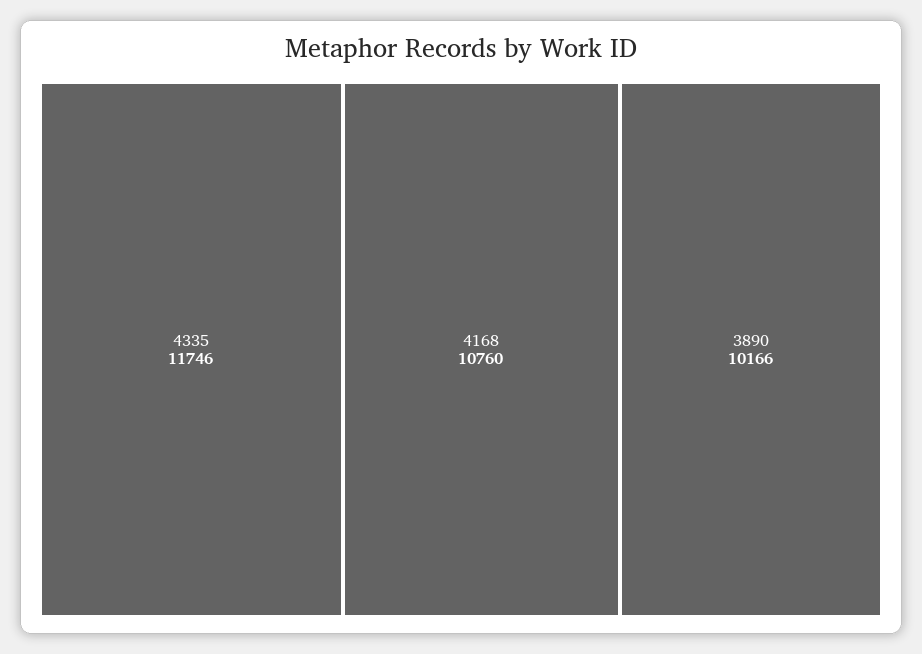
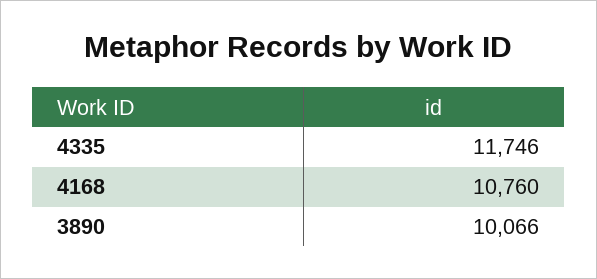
  {
    "4335": 11746,
    "4168": 10760,
-   "3890": 10166
+   "3890": 10066
  }

